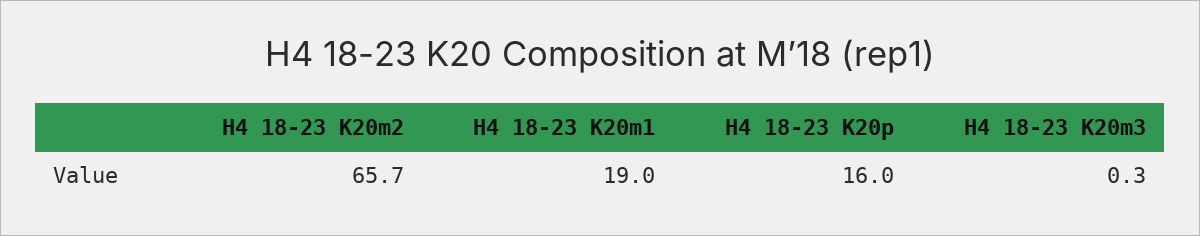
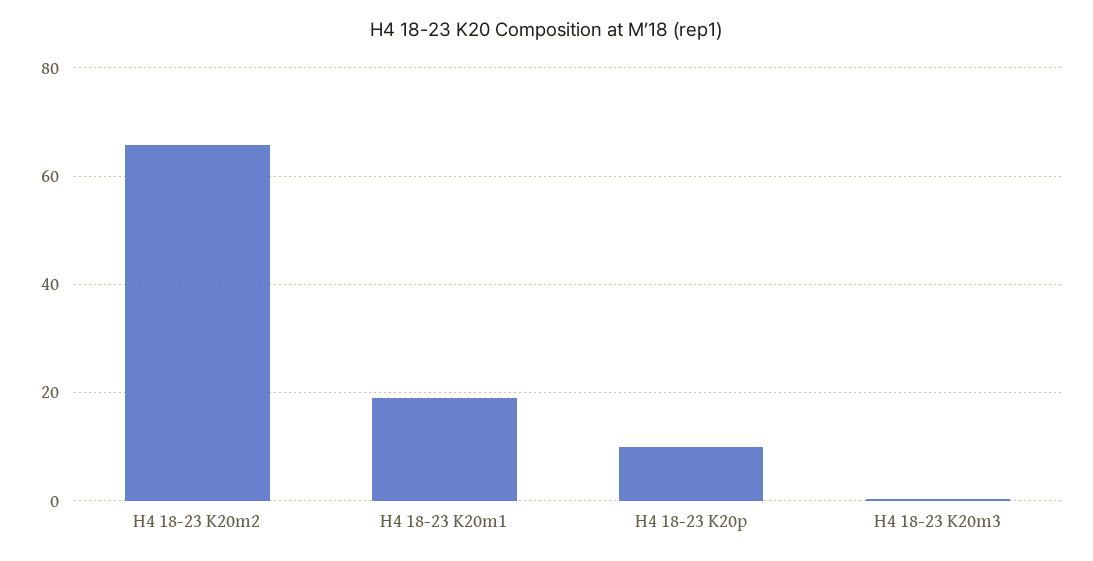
  {
    "H4 18-23 K20m2": 65.7,
    "H4 18-23 K20m1": 19,
-   "H4 18-23 K20p": 16,
+   "H4 18-23 K20p": 10,
    "H4 18-23 K20m3": 0.3
  }

